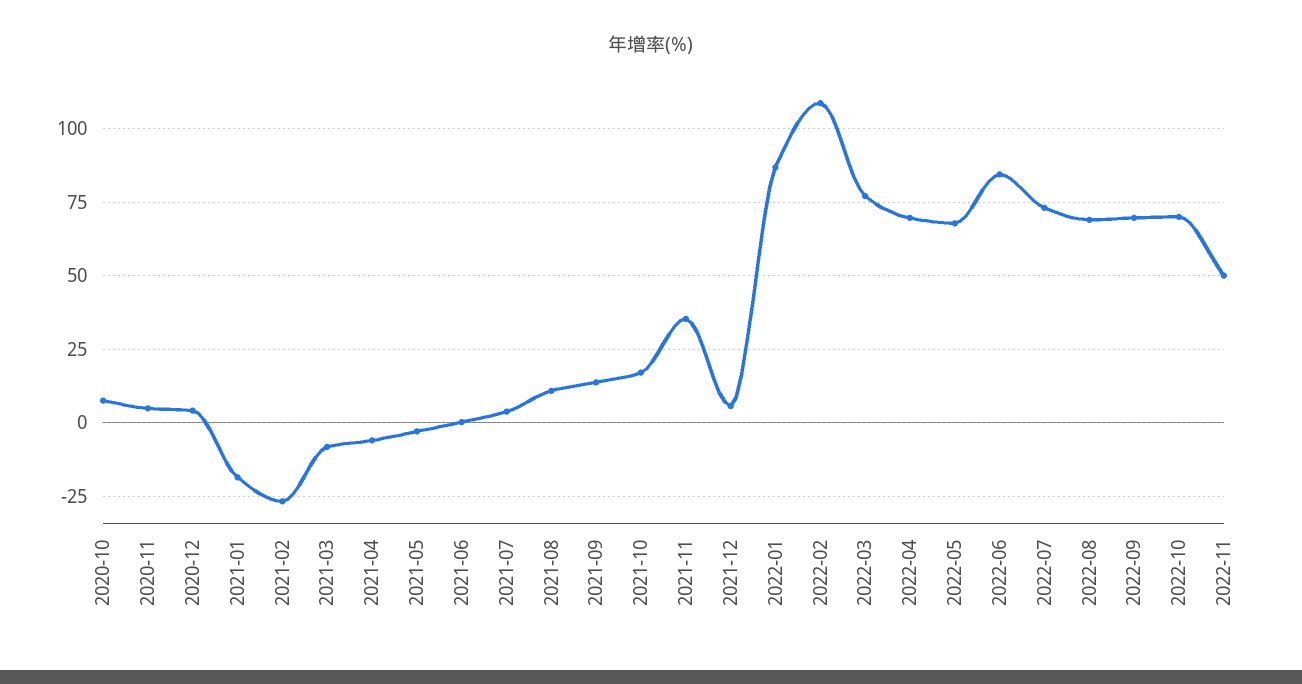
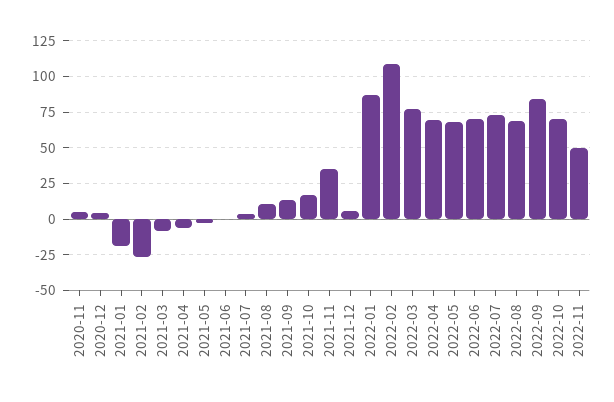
  {
-   "2020-10": 7.5,
    "2020-11": 5,
    "2020-12": 5,
    "2021-01": -17.5,
    "2021-02": -27.5,
    "2021-03": -7.5,
    "2021-04": -5,
    "2021-05": -2.5,
    "2021-06": 0,
    "2021-07": 2.5,
    "2021-08": 10,
    "2021-09": 12.5,
    "2021-10": 17.5,
    "2021-11": 35,
    "2021-12": 5,
    "2022-01": 87.5,
    "2022-02": 107.5,
    "2022-03": 77.5,
    "2022-04": 70,
    "2022-05": 67.5,
-   "2022-06": 85,
+   "2022-06": 70,
    "2022-07": 72.5,
    "2022-08": 70,
-   "2022-09": 70,
+   "2022-09": 85,
    "2022-10": 70,
    "2022-11": 50
  }

